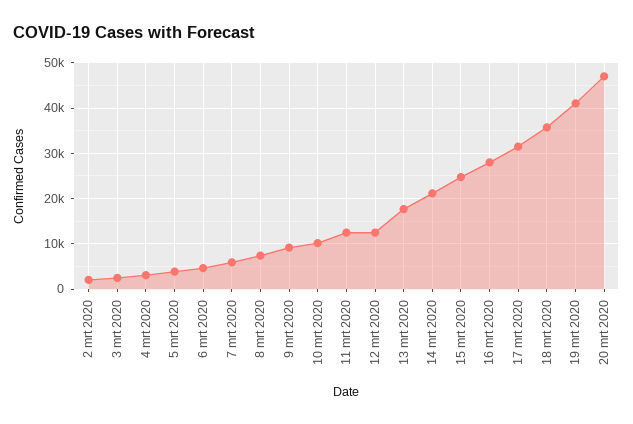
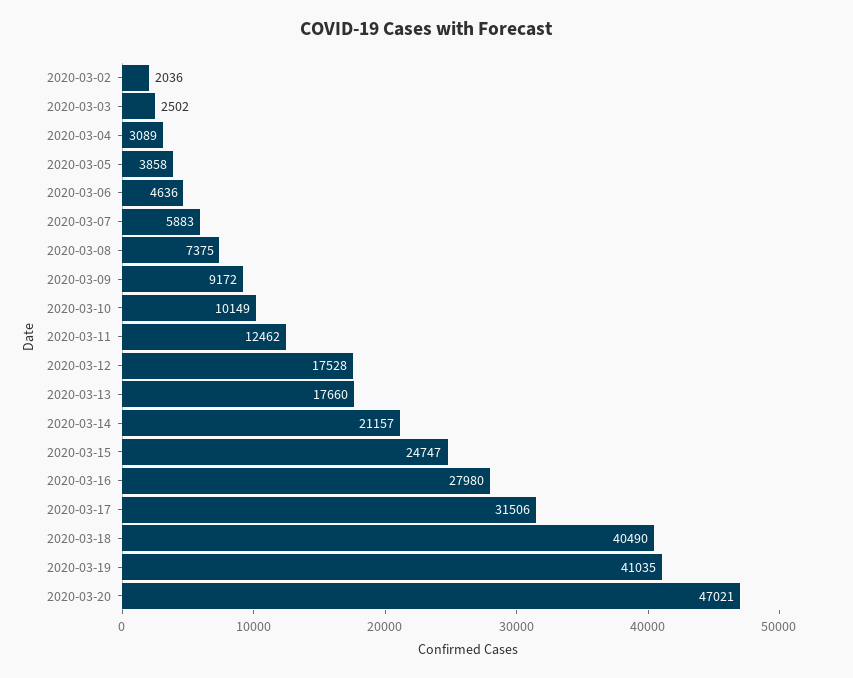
  {
    "2 mrt 2020": 2036,
    "3 mrt 2020": 2502,
    "4 mrt 2020": 3089,
    "5 mrt 2020": 3858,
    "6 mrt 2020": 4636,
    "7 mrt 2020": 5883,
    "8 mrt 2020": 7375,
    "9 mrt 2020": 9172,
    "10 mrt 2020": 10149,
    "11 mrt 2020": 12462,
-   "12 mrt 2020": 12000,
+   "12 mrt 2020": 17528,
    "13 mrt 2020": 17660,
    "14 mrt 2020": 21157,
    "15 mrt 2020": 24747,
    "16 mrt 2020": 27980,
    "17 mrt 2020": 31506,
-   "18 mrt 2020": 36000,
+   "18 mrt 2020": 40490,
    "19 mrt 2020": 41035,
    "20 mrt 2020": 47021
  }

